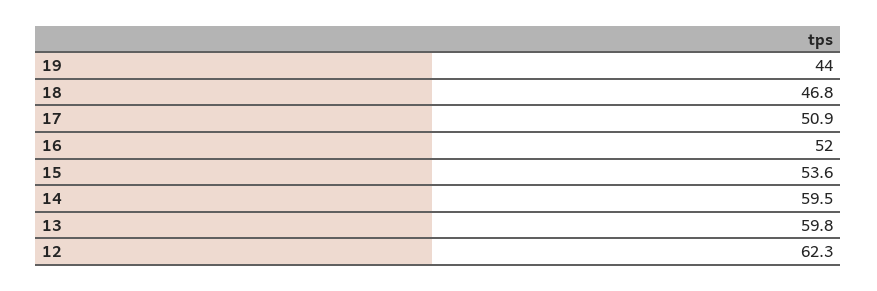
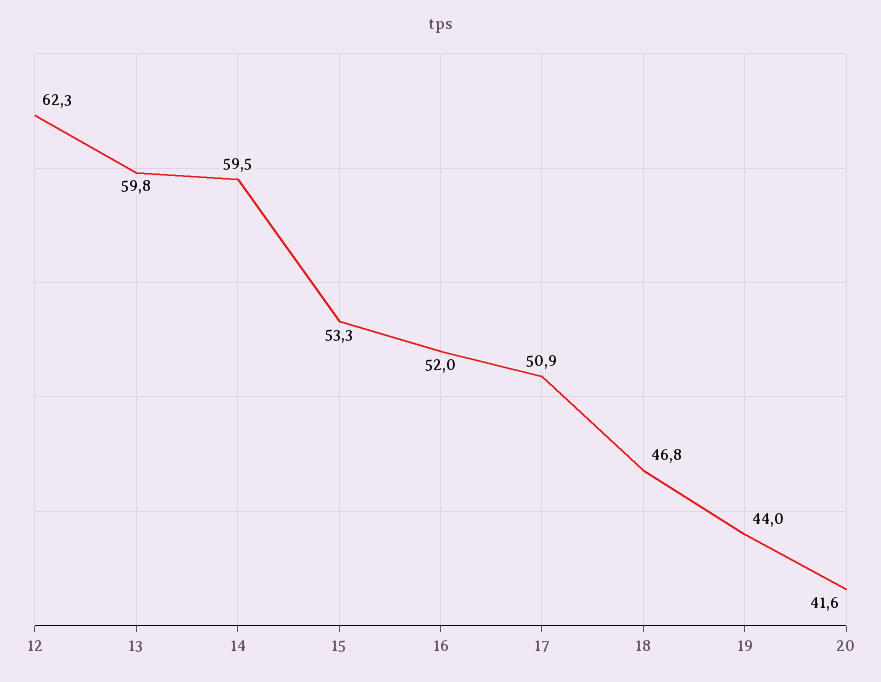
  {
    "19": 44,
    "18": 46.8,
    "17": 50.9,
    "16": 52,
-   "15": 53.6,
+   "15": 53.3,
    "14": 59.5,
    "13": 59.8,
-   "12": 62.3
+   "12": 62.3,
+   "20": 41.6
  }

